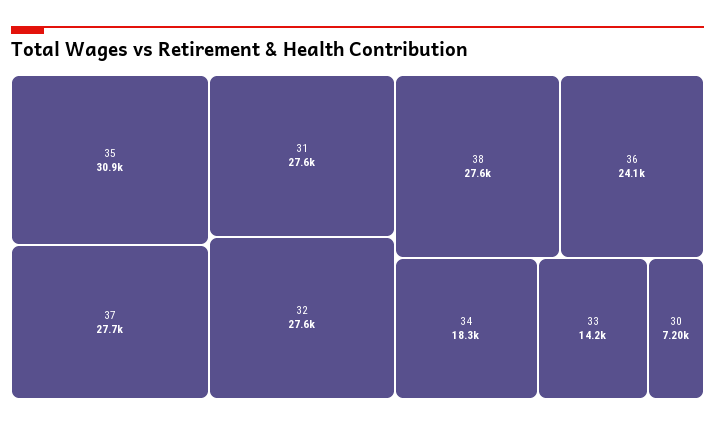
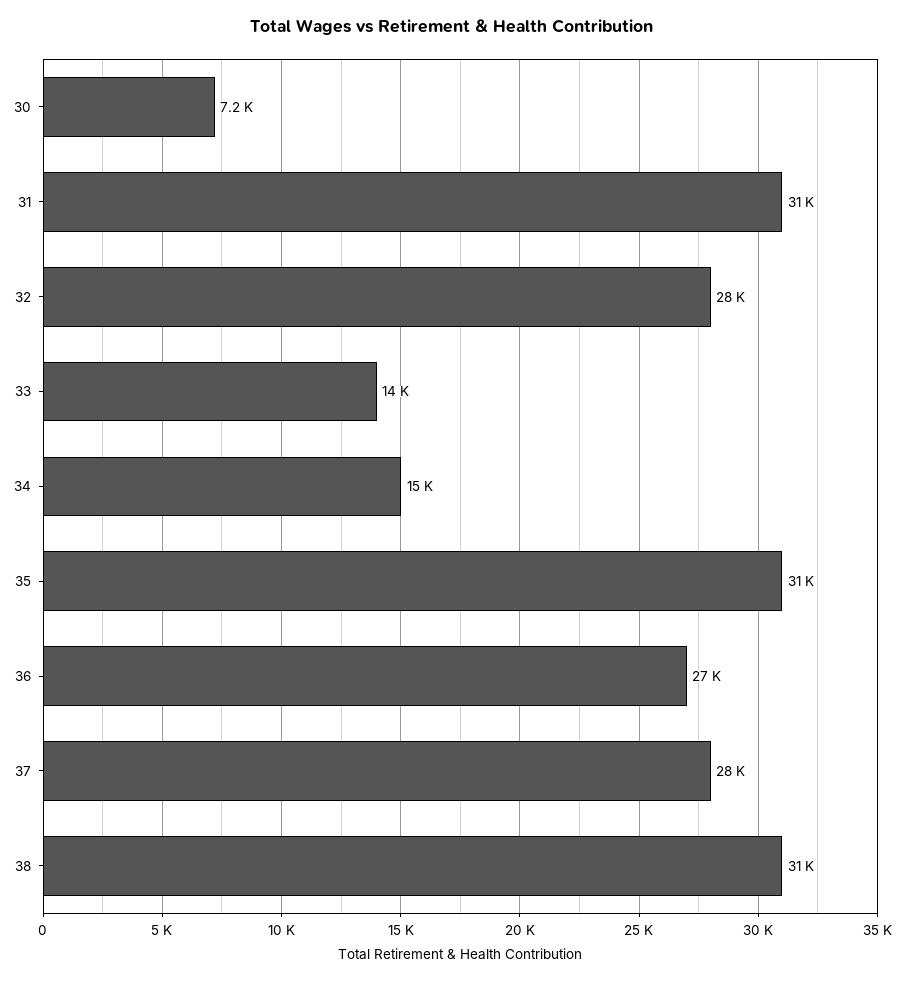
  {
    "35": 30900,
    "37": 27700,
-   "31": 27600,
+   "31": 31000,
    "32": 27600,
-   "38": 27600,
+   "38": 31000,
-   "36": 24100,
+   "36": 27000,
-   "34": 18300,
+   "34": 15000,
    "33": 14200,
    "30": 7200
  }

